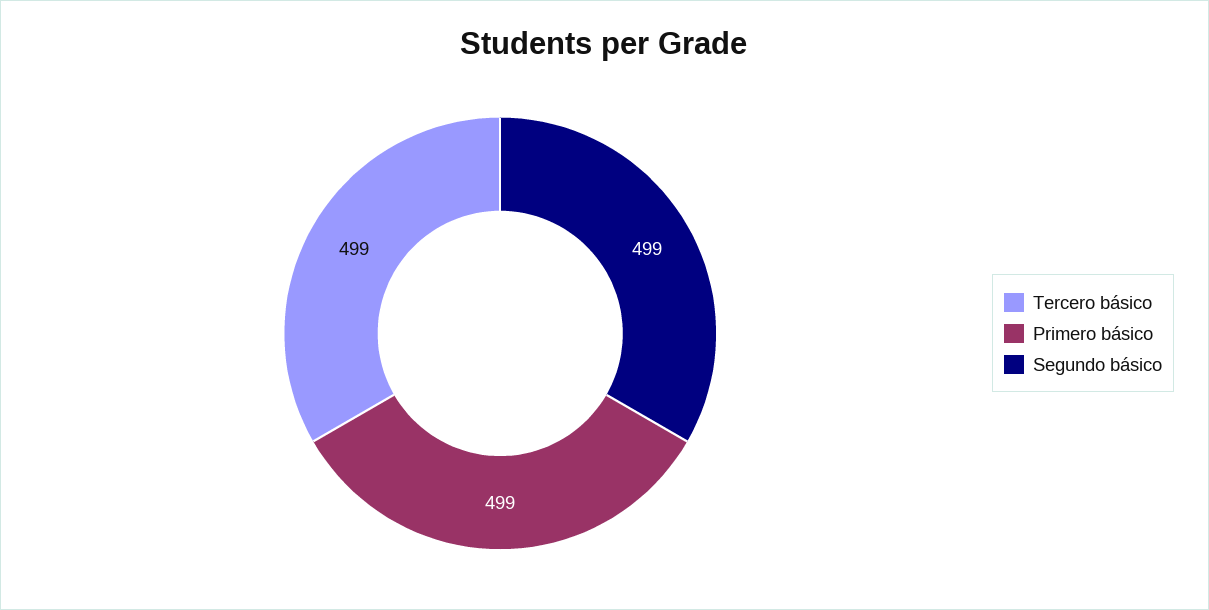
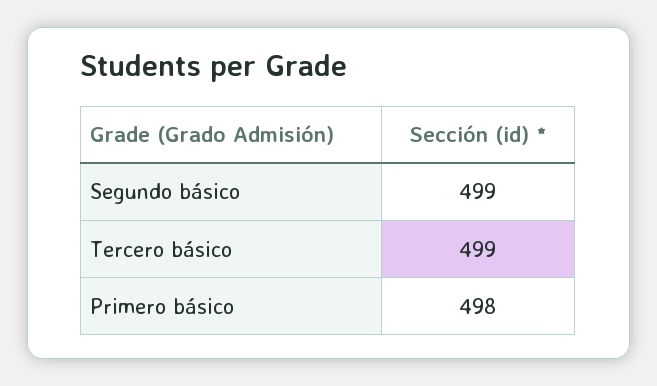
  {
    "Tercero básico": 499,
-   "Primero básico": 499,
+   "Primero básico": 498,
    "Segundo básico": 499
  }

